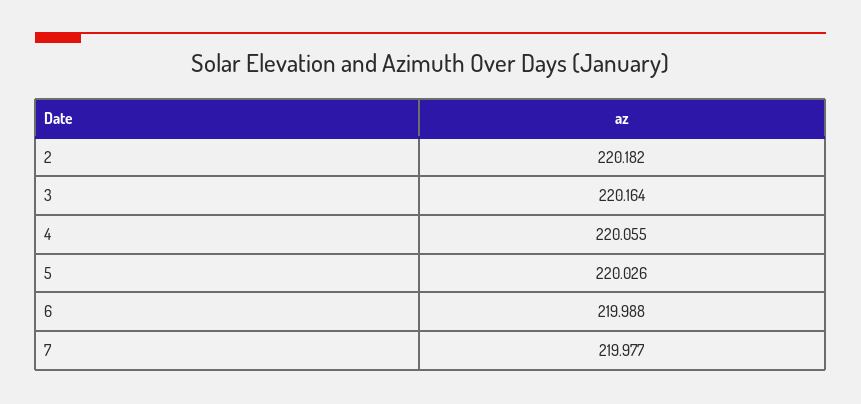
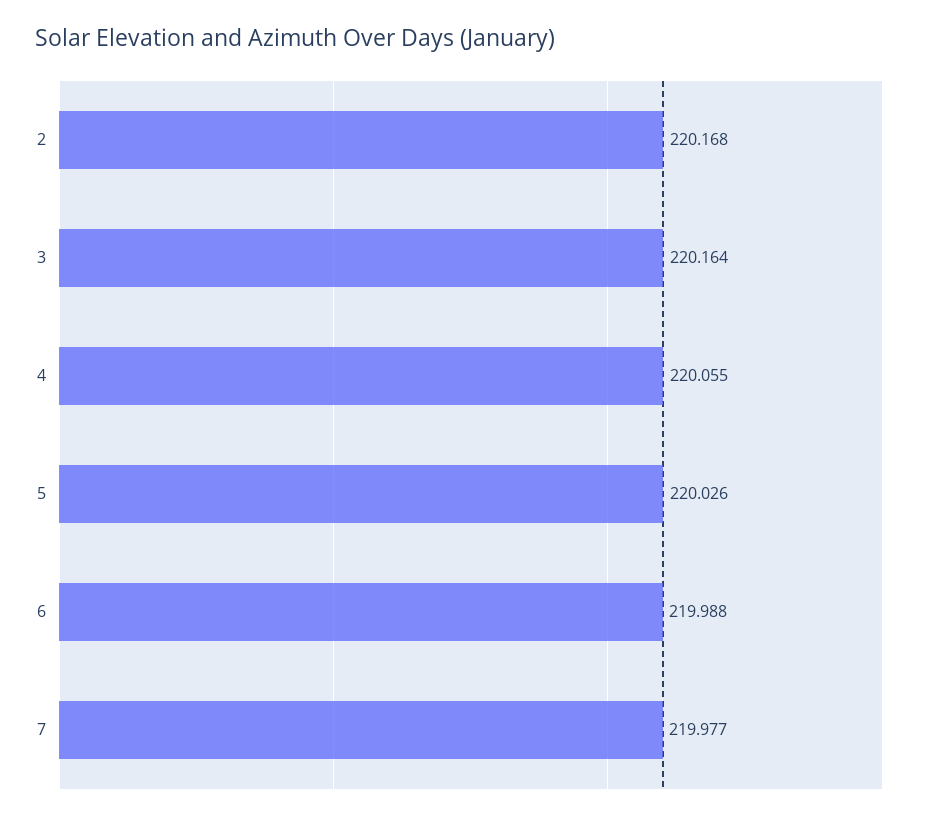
  {
-   "2": 220.182,
+   "2": 220.168,
    "3": 220.164,
    "4": 220.055,
    "5": 220.026,
    "6": 219.988,
    "7": 219.977
  }

